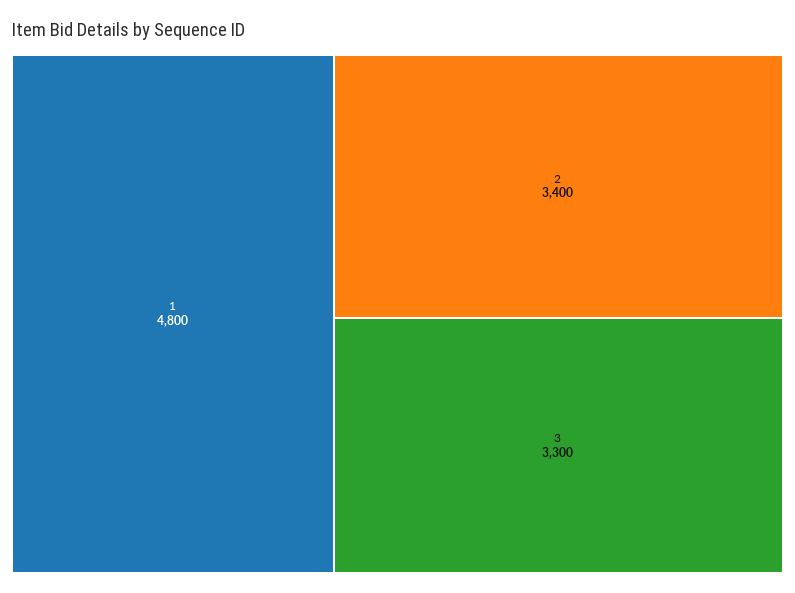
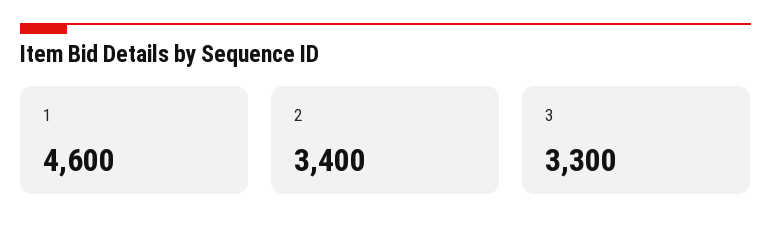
  {
-   "1": 4800,
+   "1": 4600,
    "2": 3400,
    "3": 3300
  }

